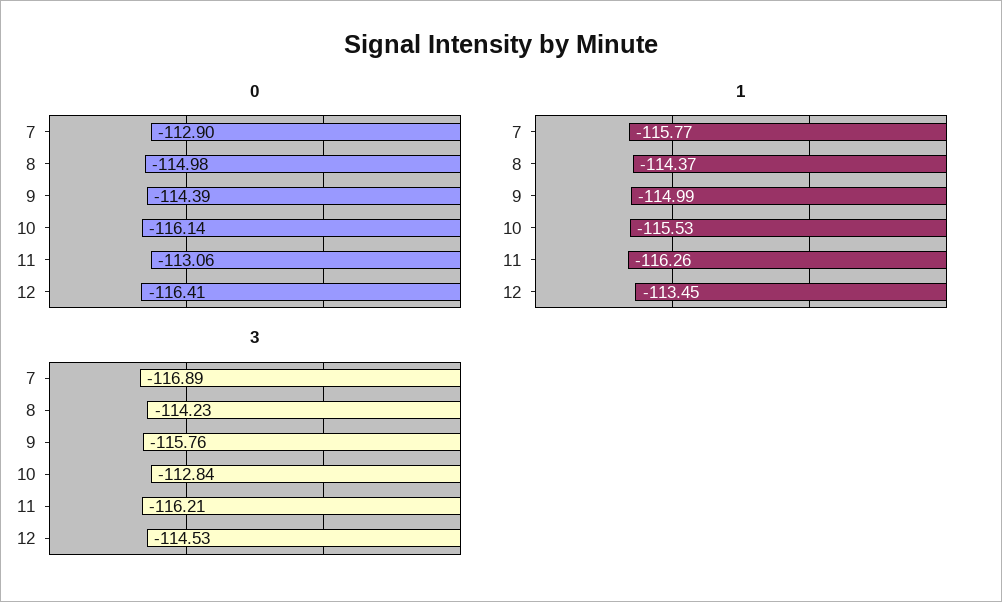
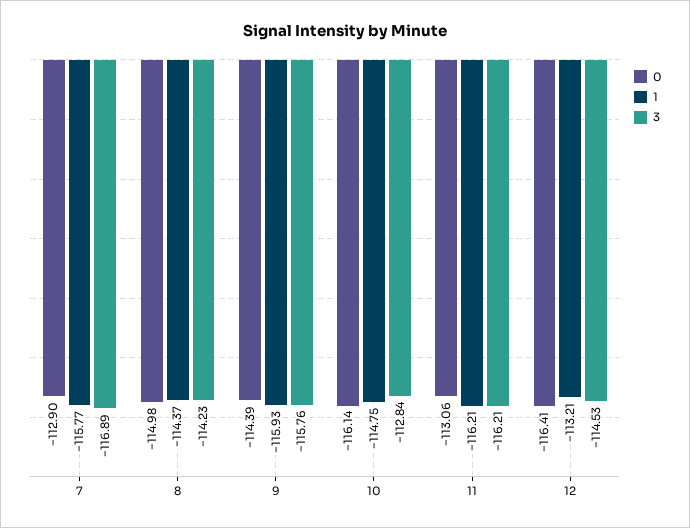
  {
    "0": {
      "7": -112.9,
      "8": -114.98,
      "9": -114.39,
      "10": -116.14,
      "11": -113.06,
      "12": -116.41
    },
    "1": {
      "7": -115.77,
      "8": -114.37,
-     "9": -114.99,
+     "9": -115.93,
-     "10": -115.53,
+     "10": -114.75,
-     "11": -116.26,
+     "11": -116.21,
-     "12": -113.45
+     "12": -113.21
    },
    "3": {
      "7": -116.89,
      "8": -114.23,
      "9": -115.76,
      "10": -112.84,
      "11": -116.21,
      "12": -114.53
    }
  }

